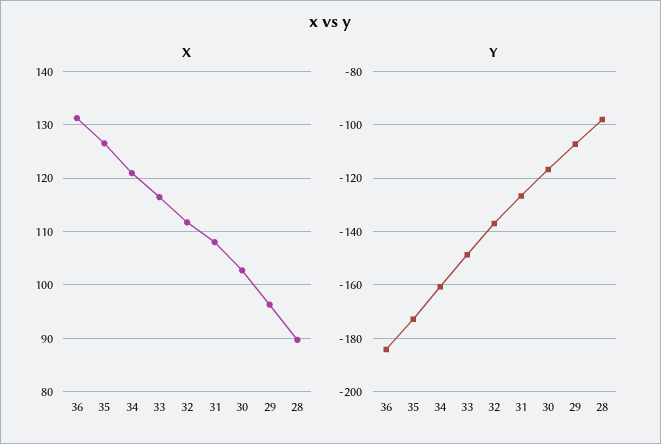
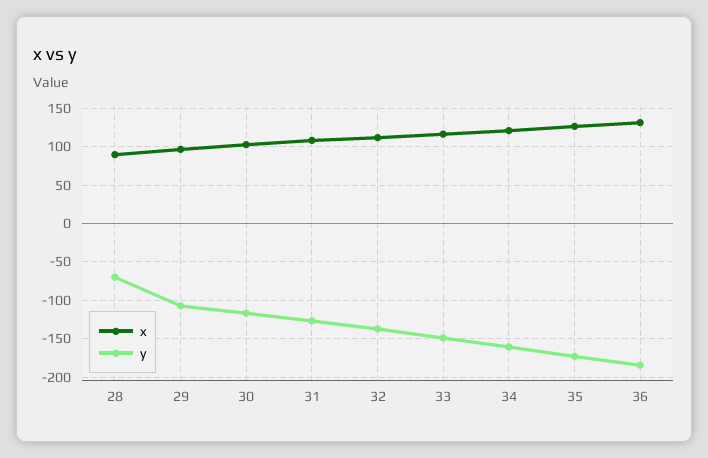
  {
    "X": {
      "36": 132,
      "35": 126,
      "34": 120,
      "33": 116,
      "32": 112,
      "31": 108,
      "30": 102,
      "29": 96,
      "28": 90
    },
    "Y": {
      "36": -185,
      "35": -172.5,
      "34": -160,
      "33": -147.5,
      "32": -137.5,
      "31": -127.5,
      "30": -117.5,
      "29": -107.5,
-     "28": -97.5
+     "28": -70
    }
  }

